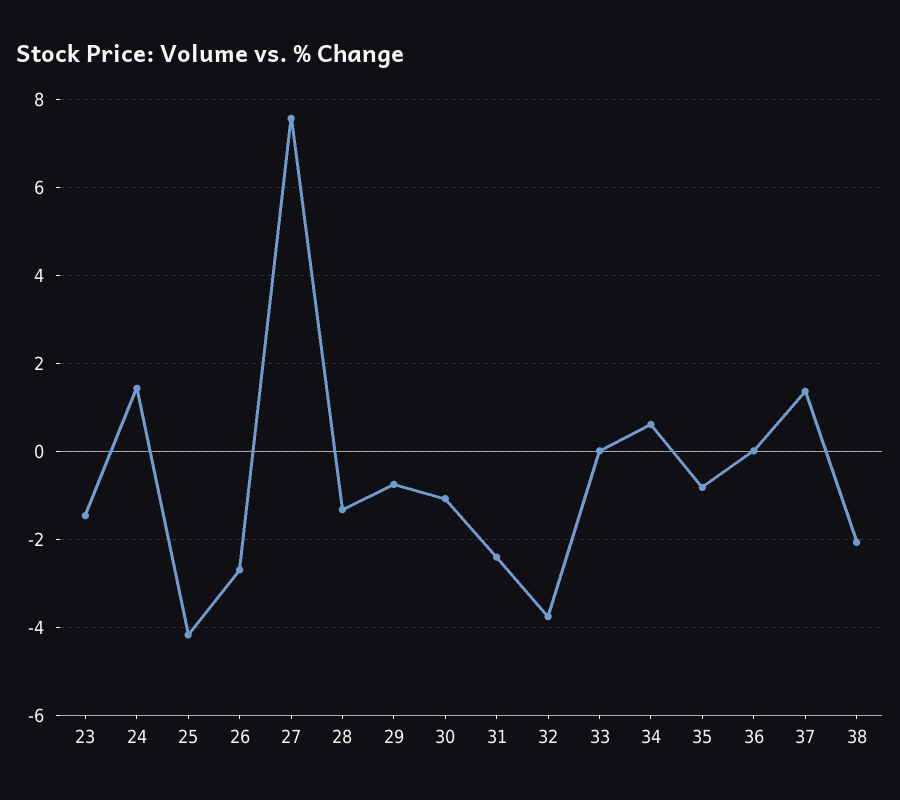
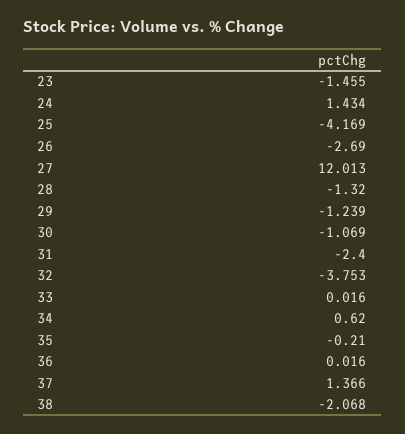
  {
    "23": -1.455,
    "24": 1.434,
    "25": -4.169,
    "26": -2.69,
-   "27": 7.6,
+   "27": 12.013,
    "28": -1.32,
-   "29": -0.8,
+   "29": -1.239,
    "30": -1.069,
    "31": -2.4,
    "32": -3.753,
    "33": 0.016,
    "34": 0.62,
-   "35": -0.8,
+   "35": -0.21,
    "36": 0.016,
    "37": 1.366,
    "38": -2.068
  }

